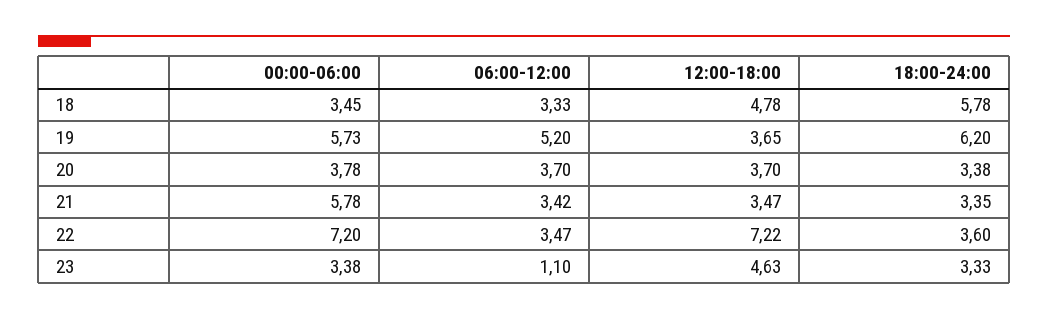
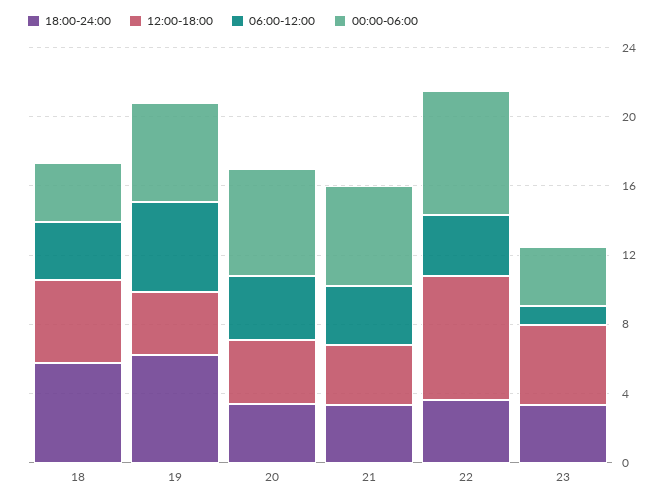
  {
    "00:00-06:00": {
      "18": 3.45,
      "19": 5.73,
-     "20": 3.78,
+     "20": 6,
      "21": 5.78,
      "22": 7.2,
      "23": 3.38
    },
    "06:00-12:00": {
      "18": 3.33,
      "19": 5.2,
      "20": 3.7,
      "21": 3.42,
      "22": 3.47,
      "23": 1.1
    },
    "12:00-18:00": {
      "18": 4.78,
      "19": 3.65,
      "20": 3.7,
      "21": 3.47,
      "22": 7.22,
      "23": 4.63
    },
    "18:00-24:00": {
      "18": 5.78,
      "19": 6.2,
      "20": 3.38,
      "21": 3.35,
      "22": 3.6,
      "23": 3.33
    }
  }

